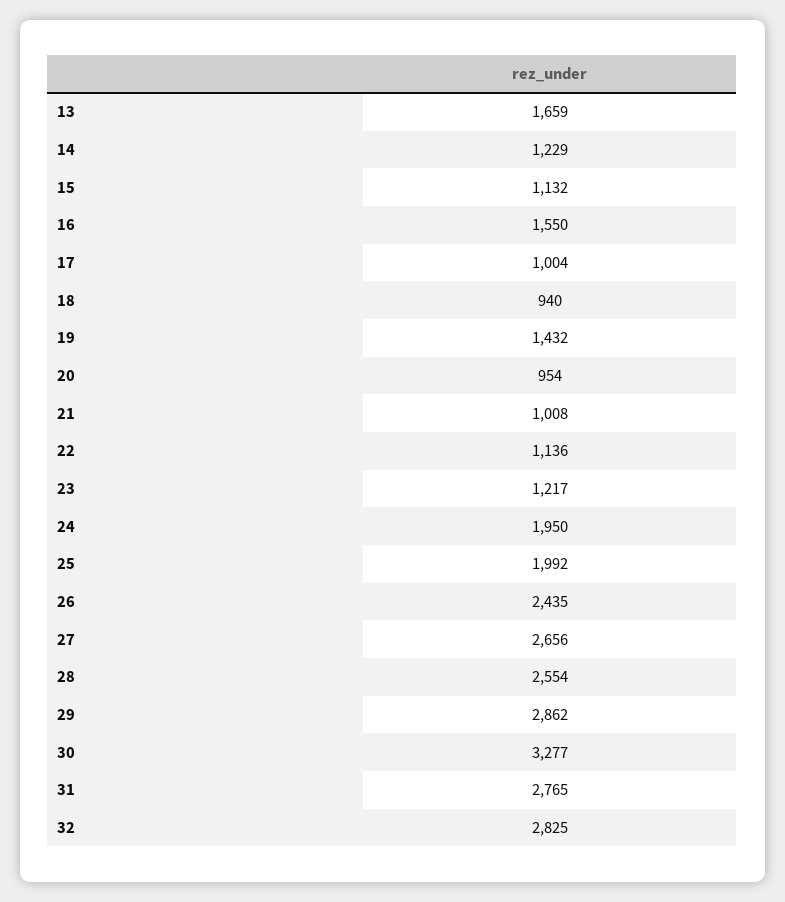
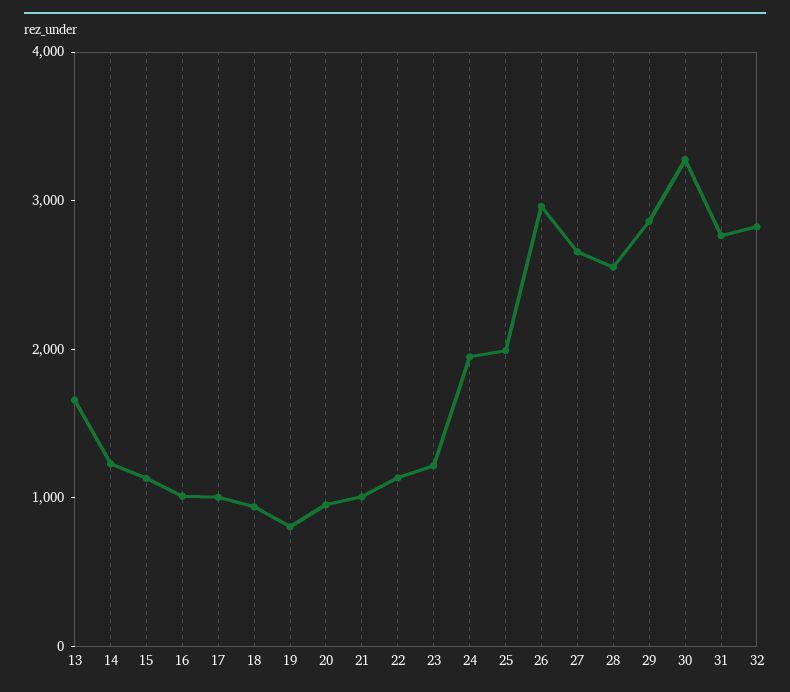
  {
    "13": 1659,
    "14": 1229,
    "15": 1132,
-   "16": 1550,
+   "16": 1000,
    "17": 1004,
    "18": 940,
-   "19": 1432,
+   "19": 800,
    "20": 954,
    "21": 1008,
    "22": 1136,
    "23": 1217,
    "24": 1950,
    "25": 1992,
-   "26": 2435,
+   "26": 3000,
    "27": 2656,
    "28": 2554,
    "29": 2862,
    "30": 3277,
    "31": 2765,
    "32": 2825
  }

